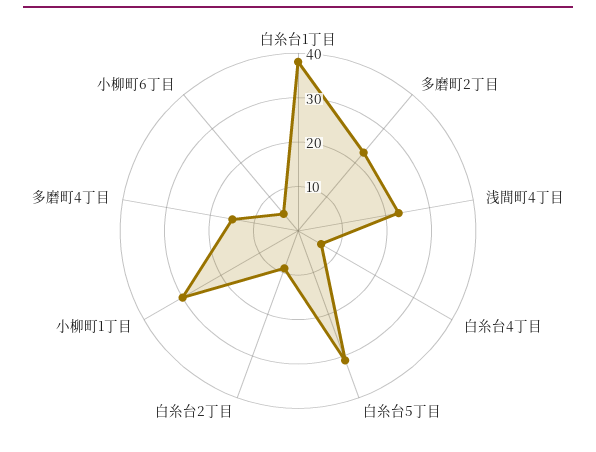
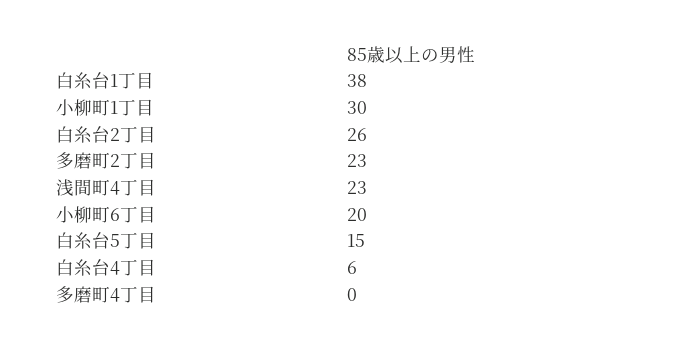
  {
    "白糸台1丁目": 38,
    "多磨町2丁目": 23,
    "浅間町4丁目": 23,
    "白糸台4丁目": 6,
-   "白糸台5丁目": 30,
+   "白糸台5丁目": 15,
-   "白糸台2丁目": 10,
+   "白糸台2丁目": 26,
    "小柳町1丁目": 30,
-   "多磨町4丁目": 15,
+   "多磨町4丁目": 0,
-   "小柳町6丁目": 5
+   "小柳町6丁目": 20
  }

